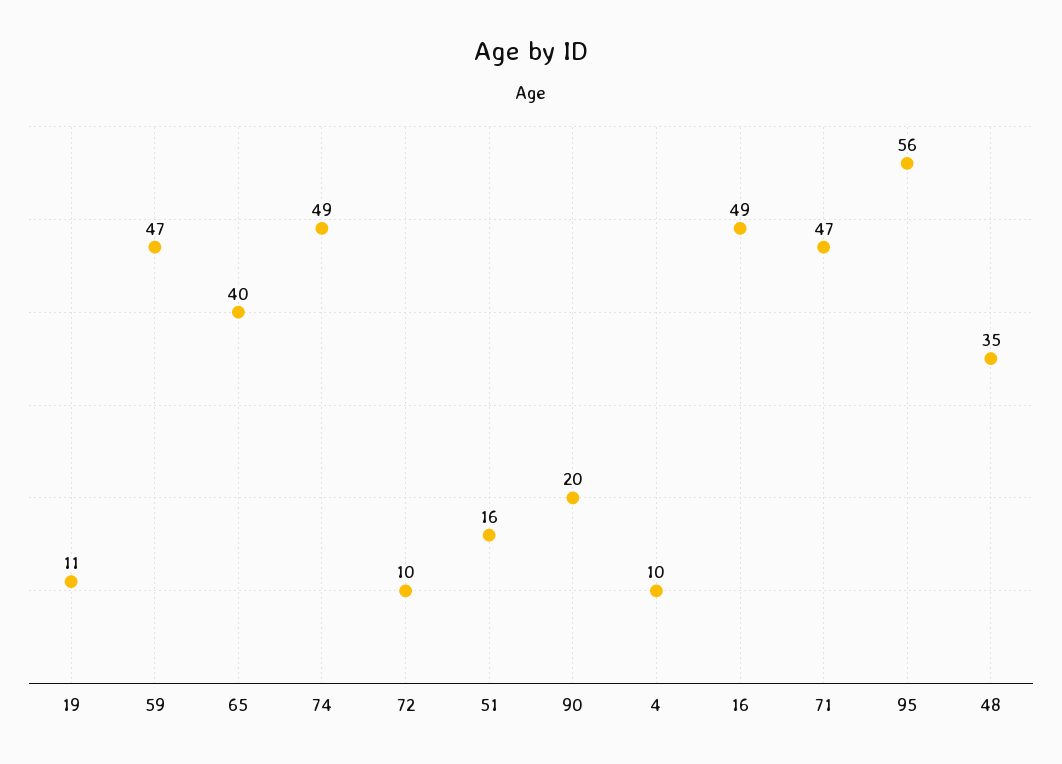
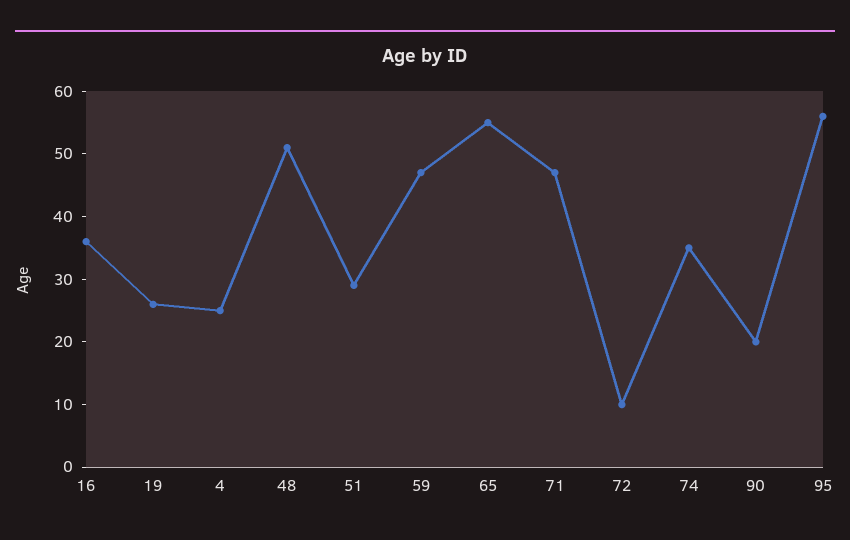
  {
-   "19": 11,
+   "19": 25,
    "59": 47,
-   "65": 40,
+   "65": 55,
-   "74": 49,
+   "74": 35,
    "72": 10,
-   "51": 16,
+   "51": 30,
    "90": 20,
-   "4": 10,
+   "4": 25,
-   "16": 49,
+   "16": 35,
    "71": 47,
    "95": 56,
-   "48": 35
+   "48": 50
  }

